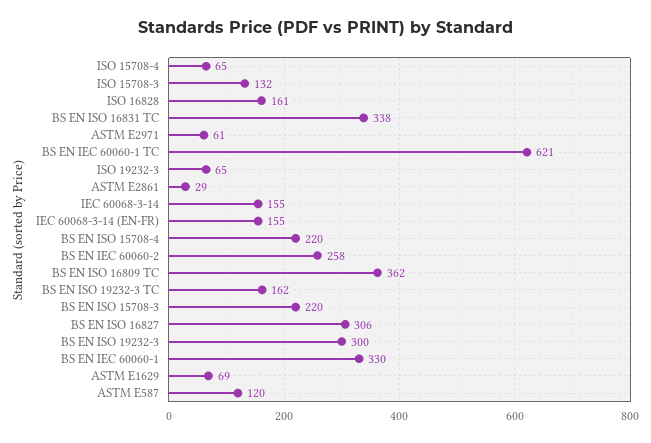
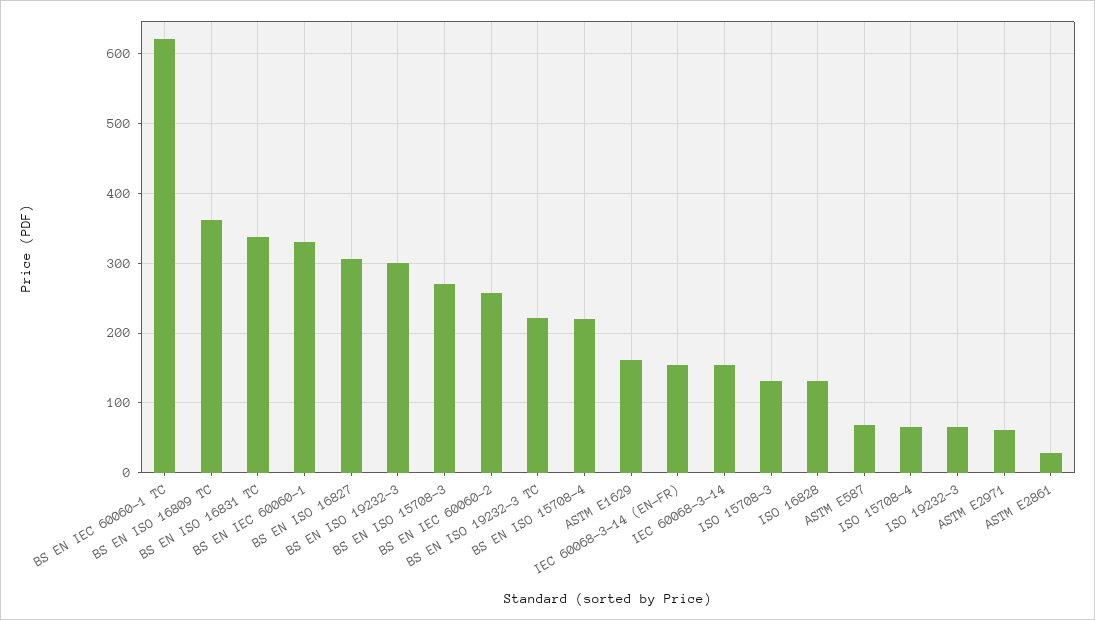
  {
    "ISO 15708-4": 65,
    "ISO 15708-3": 132,
-   "ISO 16828": 161,
+   "ISO 16828": 130,
    "BS EN ISO 16831 TC": 338,
    "ASTM E2971": 61,
    "BS EN IEC 60060-1 TC": 621,
    "ISO 19232-3": 65,
    "ASTM E2861": 29,
    "IEC 60068-3-14": 155,
    "IEC 60068-3-14 (EN-FR)": 155,
    "BS EN ISO 15708-4": 220,
    "BS EN IEC 60060-2": 258,
    "BS EN ISO 16809 TC": 362,
-   "BS EN ISO 19232-3 TC": 162,
+   "BS EN ISO 19232-3 TC": 220,
-   "BS EN ISO 15708-3": 220,
+   "BS EN ISO 15708-3": 270,
    "BS EN ISO 16827": 306,
    "BS EN ISO 19232-3": 300,
    "BS EN IEC 60060-1": 330,
-   "ASTM E1629": 69,
+   "ASTM E1629": 160,
-   "ASTM E587": 120
+   "ASTM E587": 70
  }

